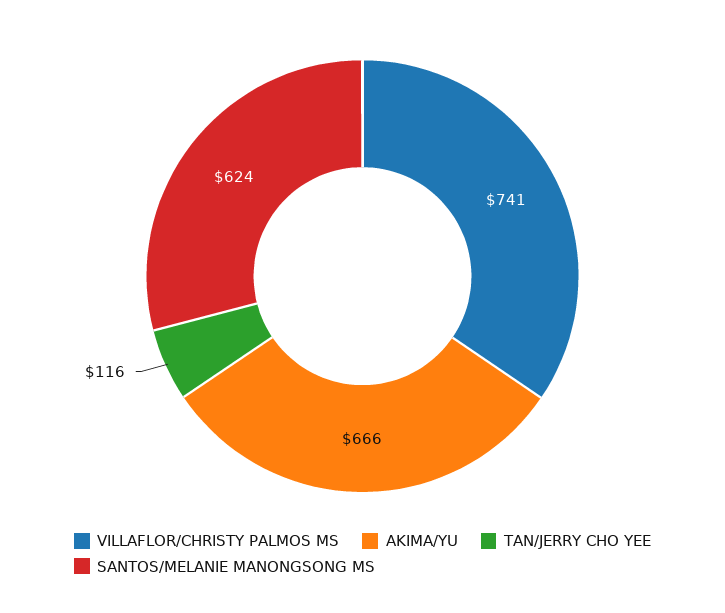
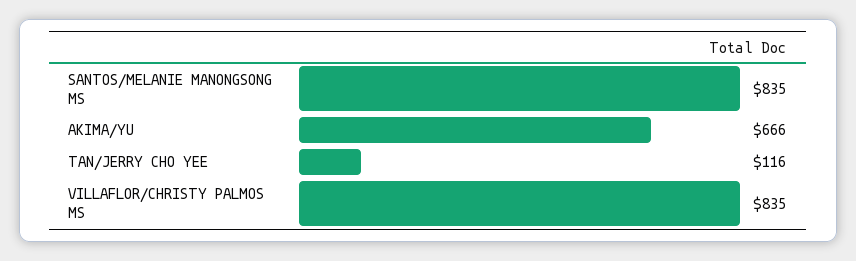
  {
-   "VILLAFLOR/CHRISTY PALMOS MS": 741,
+   "VILLAFLOR/CHRISTY PALMOS MS": 835,
    "AKIMA/YU": 666,
    "TAN/JERRY CHO YEE": 116,
-   "SANTOS/MELANIE MANONGSONG MS": 624
+   "SANTOS/MELANIE MANONGSONG MS": 835
  }

